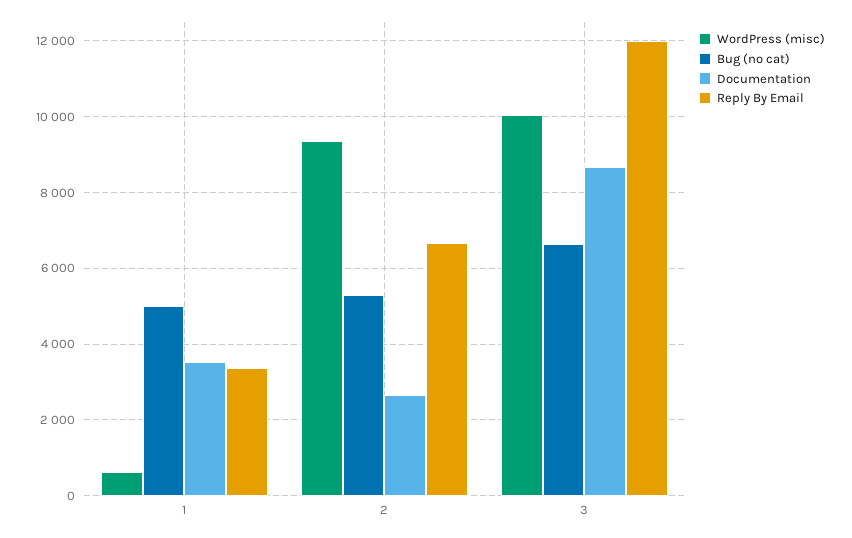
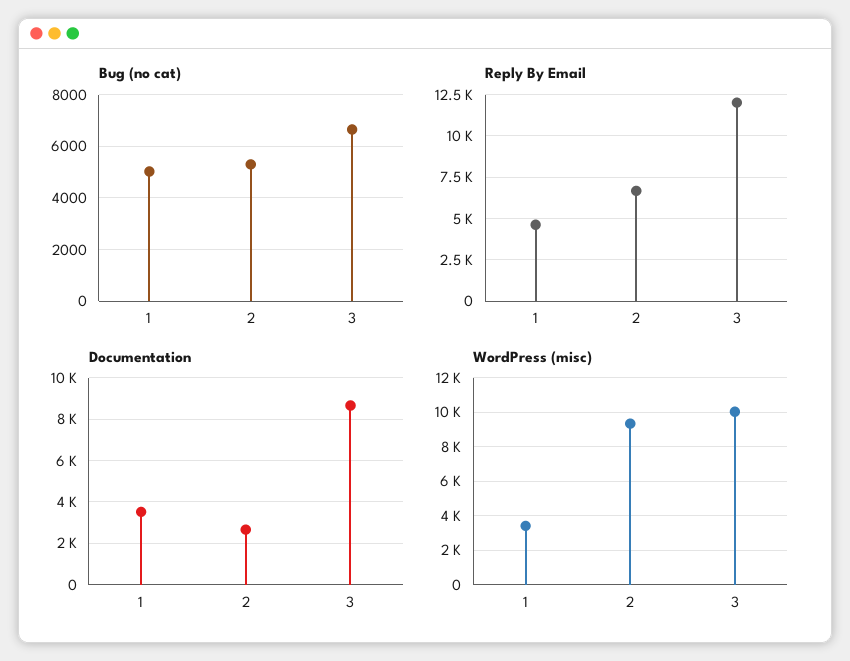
  {
    "WordPress (misc)": {
-     "1": 600,
+     "1": 3500,
      "2": 9400,
      "3": 10000
    },
    "Bug (no cat)": {
      "1": 5000,
      "2": 5200,
      "3": 6600
    },
    "Documentation": {
      "1": 3600,
      "2": 2600,
      "3": 8600
    },
    "Reply By Email": {
-     "1": 3400,
+     "1": 4500,
      "2": 6600,
      "3": 12000
    }
  }

